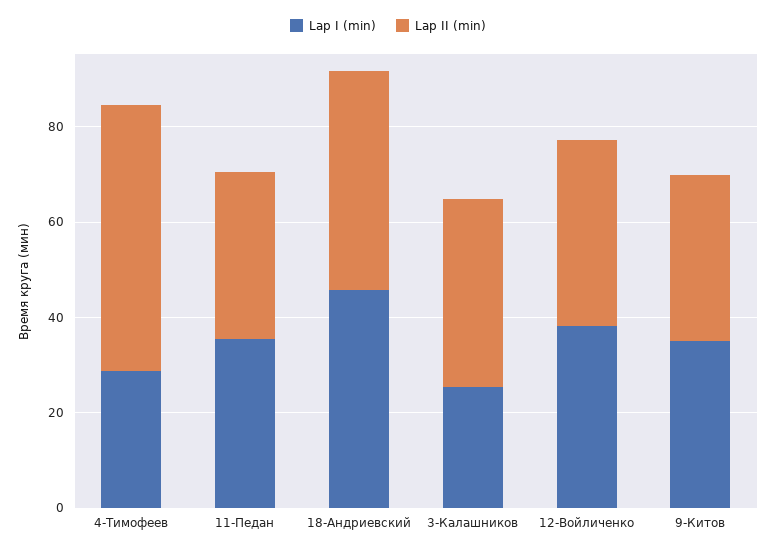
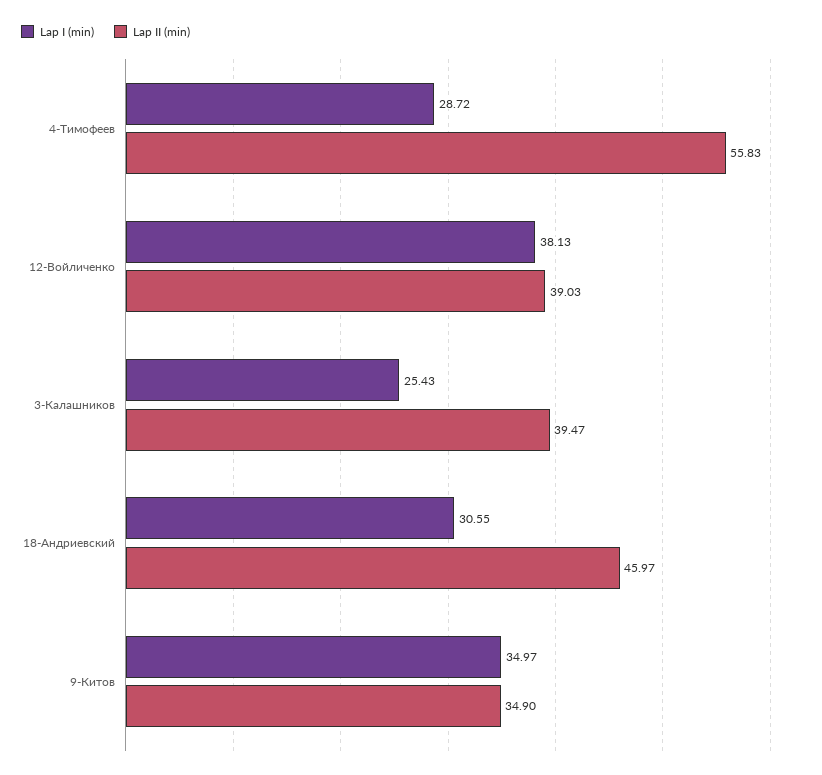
  {
    "Lap I (min)": {
      "4-Тимофеев": 28.72,
-     "11-Педан": 35,
-     "18-Андриевский": 45,
+     "18-Андриевский": 30.55,
      "3-Калашников": 25.43,
      "12-Войличенко": 38.13,
      "9-Китов": 34.97
    },
    "Lap II (min)": {
      "4-Тимофеев": 55.83,
-     "11-Педан": 35,
      "18-Андриевский": 45.97,
      "3-Калашников": 39.47,
      "12-Войличенко": 39.03,
      "9-Китов": 34.9
    }
  }

